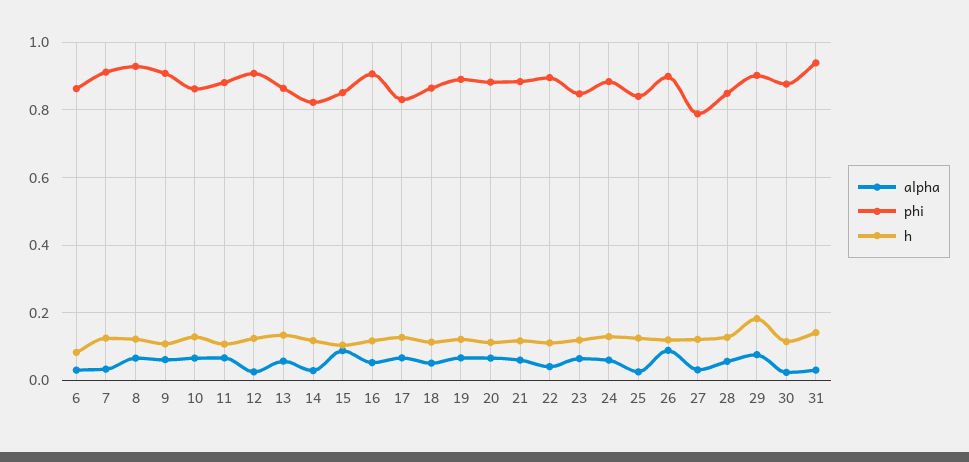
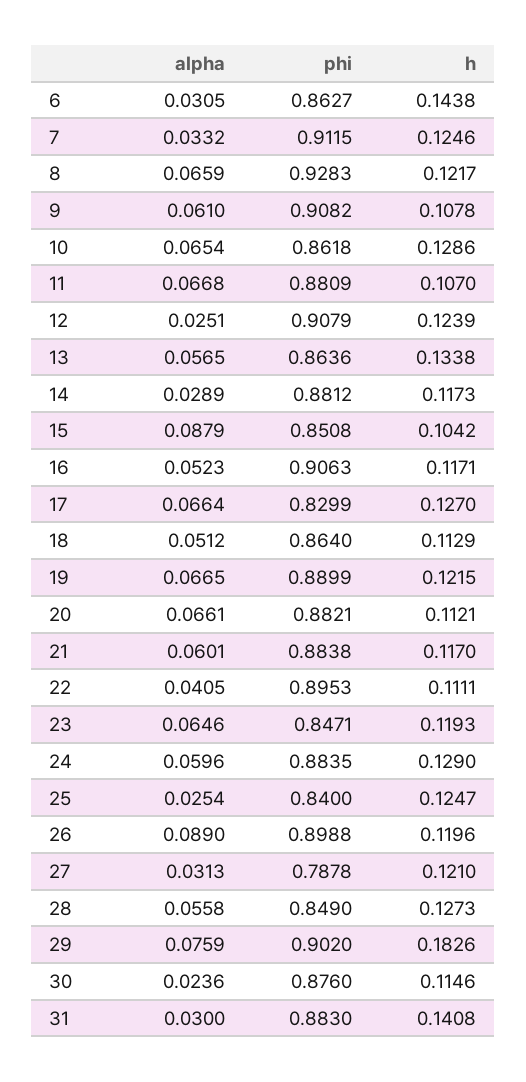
  {
    "alpha": {
      "6": 0.0305,
      "7": 0.0332,
      "8": 0.0659,
      "9": 0.061,
      "10": 0.0654,
      "11": 0.0668,
      "12": 0.0251,
      "13": 0.0565,
      "14": 0.0289,
      "15": 0.0879,
      "16": 0.0523,
      "17": 0.0664,
      "18": 0.0512,
      "19": 0.0665,
      "20": 0.0661,
      "21": 0.0601,
      "22": 0.0405,
      "23": 0.0646,
      "24": 0.0596,
      "25": 0.0254,
      "26": 0.089,
      "27": 0.0313,
      "28": 0.0558,
      "29": 0.0759,
      "30": 0.0236,
      "31": 0.03
    },
    "phi": {
      "6": 0.8627,
      "7": 0.9115,
      "8": 0.9283,
      "9": 0.9082,
      "10": 0.8618,
      "11": 0.8809,
      "12": 0.9079,
      "13": 0.8636,
-     "14": 0.82,
+     "14": 0.8812,
      "15": 0.8508,
      "16": 0.9063,
      "17": 0.8299,
      "18": 0.864,
      "19": 0.8899,
      "20": 0.8821,
      "21": 0.8838,
      "22": 0.8953,
      "23": 0.8471,
      "24": 0.8835,
      "25": 0.84,
      "26": 0.8988,
      "27": 0.7878,
      "28": 0.849,
      "29": 0.902,
      "30": 0.876,
-     "31": 0.94
+     "31": 0.883
    },
    "h": {
-     "6": 0.08,
+     "6": 0.1438,
      "7": 0.1246,
      "8": 0.1217,
      "9": 0.1078,
      "10": 0.1286,
      "11": 0.107,
      "12": 0.1239,
      "13": 0.1338,
      "14": 0.1173,
      "15": 0.1042,
      "16": 0.1171,
      "17": 0.127,
      "18": 0.1129,
      "19": 0.1215,
      "20": 0.1121,
      "21": 0.117,
      "22": 0.1111,
      "23": 0.1193,
      "24": 0.129,
      "25": 0.1247,
      "26": 0.1196,
      "27": 0.121,
      "28": 0.1273,
      "29": 0.1826,
      "30": 0.1146,
      "31": 0.1408
    }
  }

